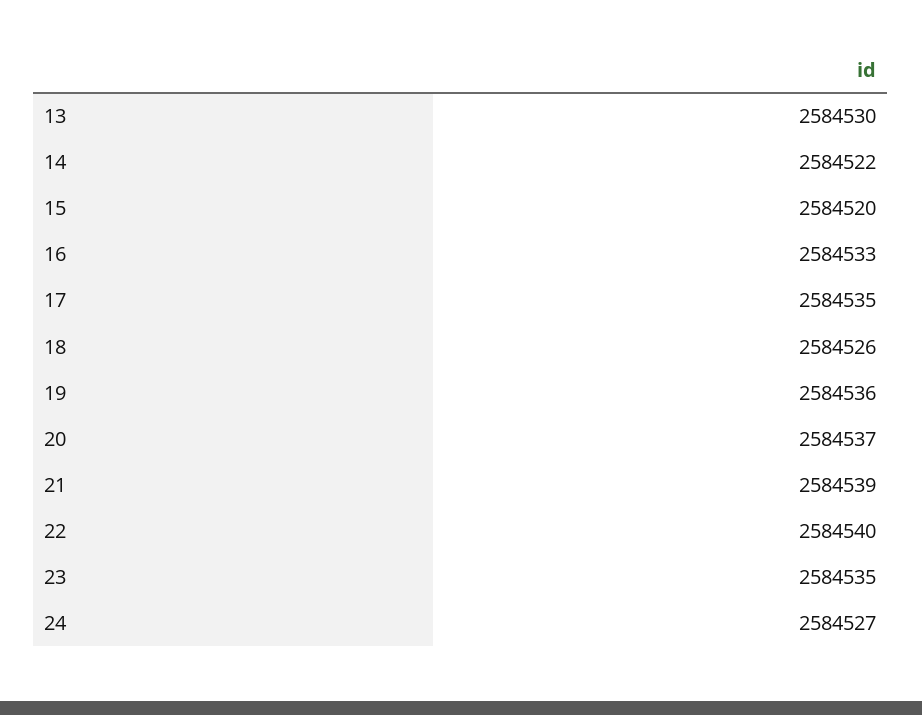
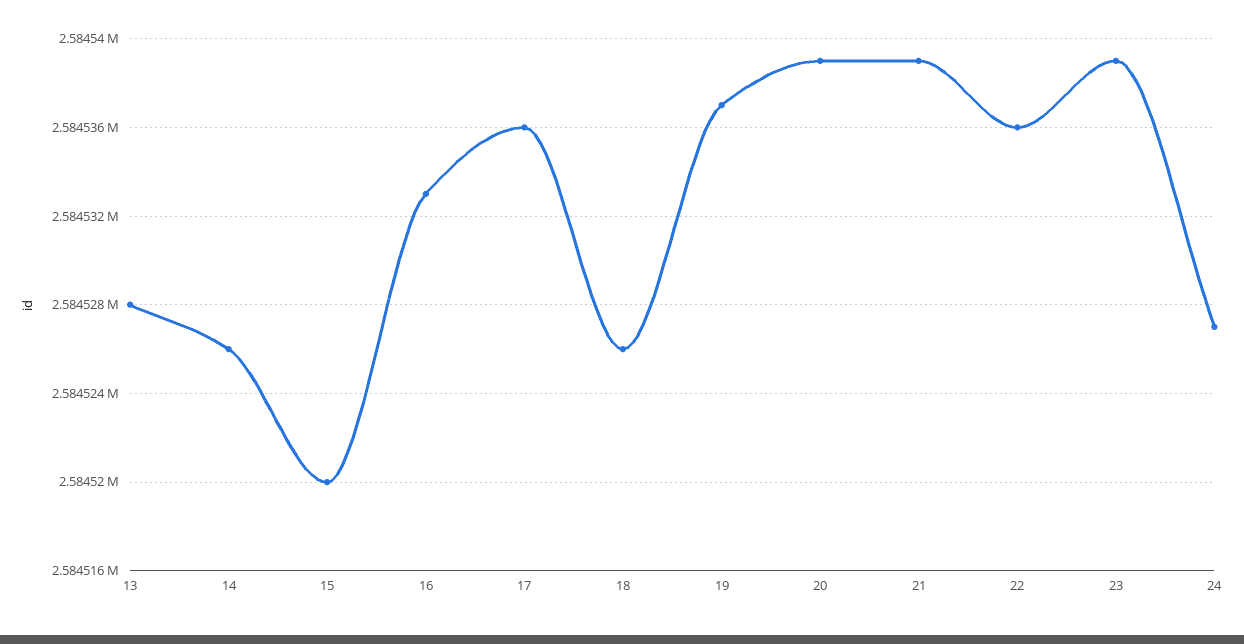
  {
-   "13": 2584530,
+   "13": 2584528,
-   "14": 2584522,
+   "14": 2584526,
    "15": 2584520,
    "16": 2584533,
-   "17": 2584535,
+   "17": 2584536,
    "18": 2584526,
-   "19": 2584536,
+   "19": 2584537,
-   "20": 2584537,
+   "20": 2584539,
    "21": 2584539,
-   "22": 2584540,
+   "22": 2584536,
-   "23": 2584535,
+   "23": 2584539,
    "24": 2584527
  }

